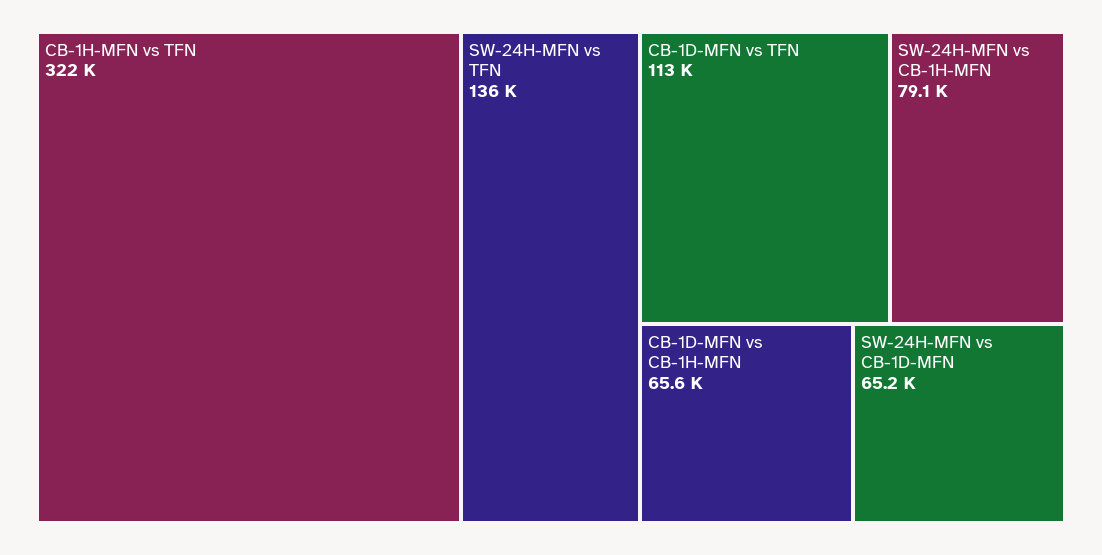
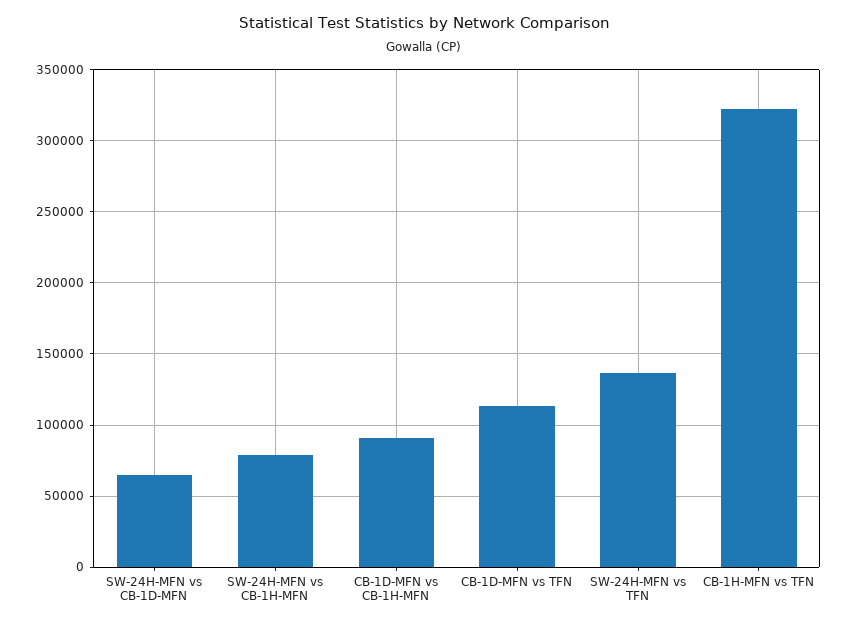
  {
    "CB-1H-MFN vs TFN": 322000,
    "SW-24H-MFN vs TFN": 136000,
    "CB-1D-MFN vs TFN": 113000,
    "SW-24H-MFN vs CB-1H-MFN": 79100,
-   "CB-1D-MFN vs CB-1H-MFN": 65600,
+   "CB-1D-MFN vs CB-1H-MFN": 90000,
    "SW-24H-MFN vs CB-1D-MFN": 65200
  }

